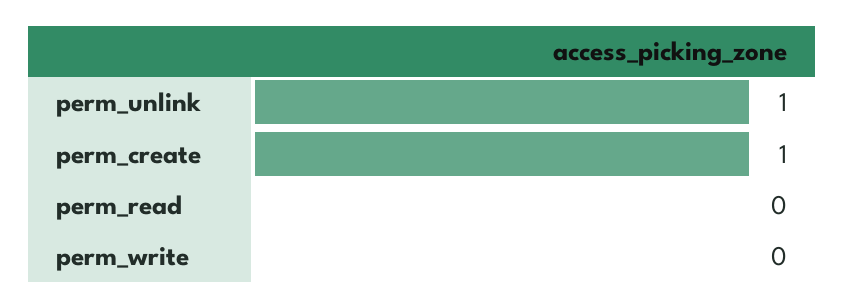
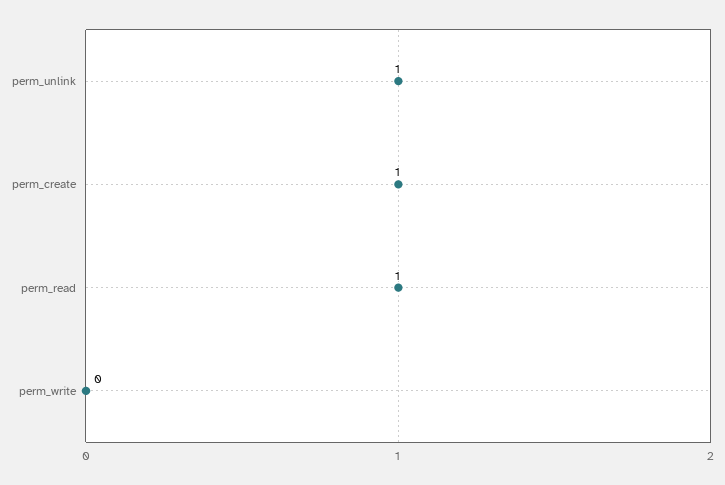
  {
    "perm_unlink": 1,
    "perm_create": 1,
-   "perm_read": 0,
+   "perm_read": 1,
    "perm_write": 0
  }

